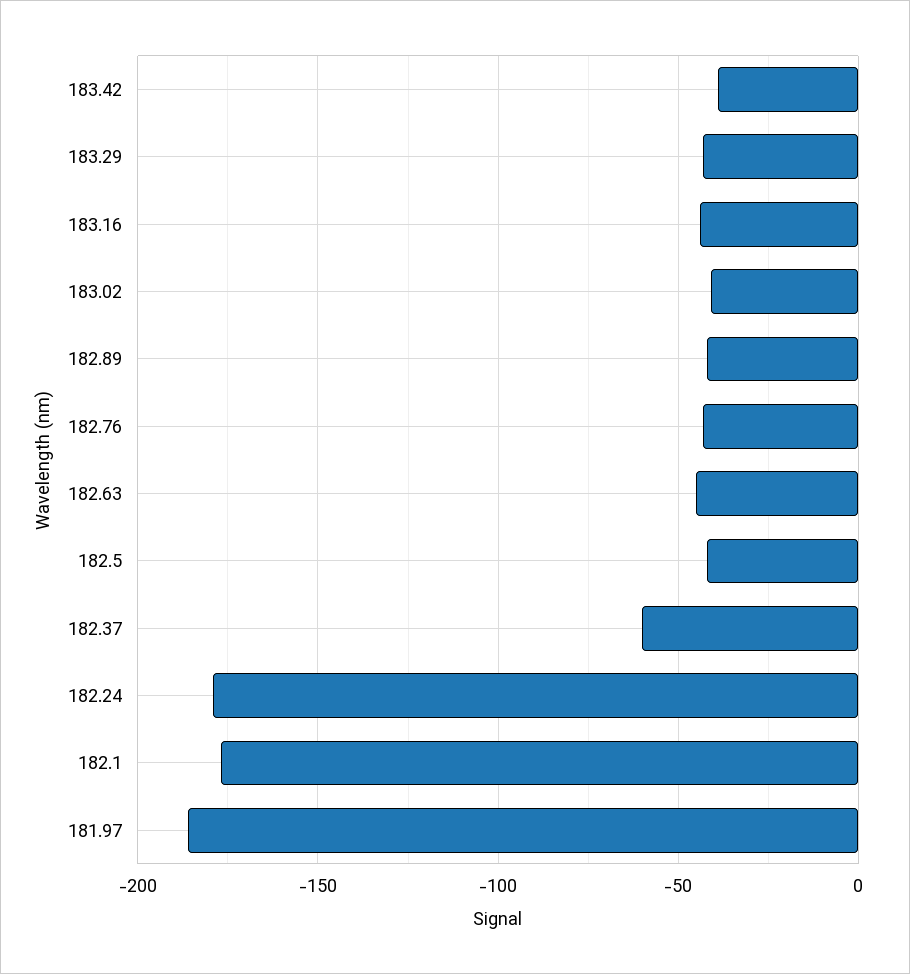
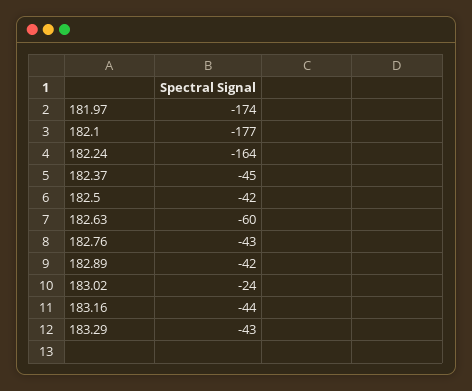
  {
-   "183.42": -40,
    "183.29": -43,
    "183.16": -44,
-   "183.02": -40,
+   "183.02": -24,
    "182.89": -42,
    "182.76": -43,
-   "182.63": -45,
+   "182.63": -60,
    "182.5": -42,
-   "182.37": -60,
+   "182.37": -45,
-   "182.24": -180,
+   "182.24": -164,
    "182.1": -177,
-   "181.97": -185
+   "181.97": -174
  }

